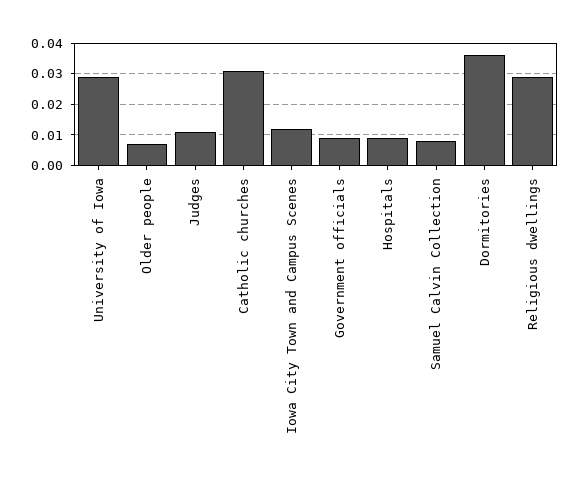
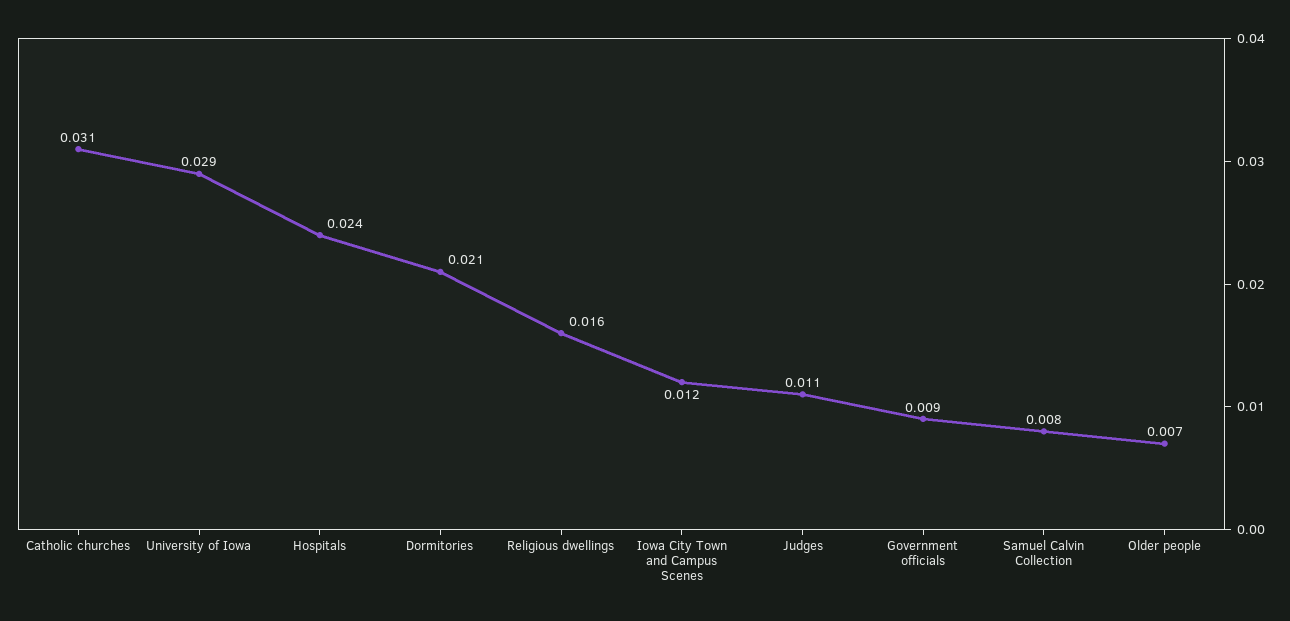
  {
    "University of Iowa": 0.029,
    "Older people": 0.007,
    "Judges": 0.011,
    "Catholic churches": 0.031,
    "Iowa City Town and Campus Scenes": 0.012,
    "Government officials": 0.009,
-   "Hospitals": 0.01,
+   "Hospitals": 0.024,
    "Samuel Calvin Collection": 0.008,
-   "Dormitories": 0.035,
+   "Dormitories": 0.021,
-   "Religious dwellings": 0.03
+   "Religious dwellings": 0.016
  }

